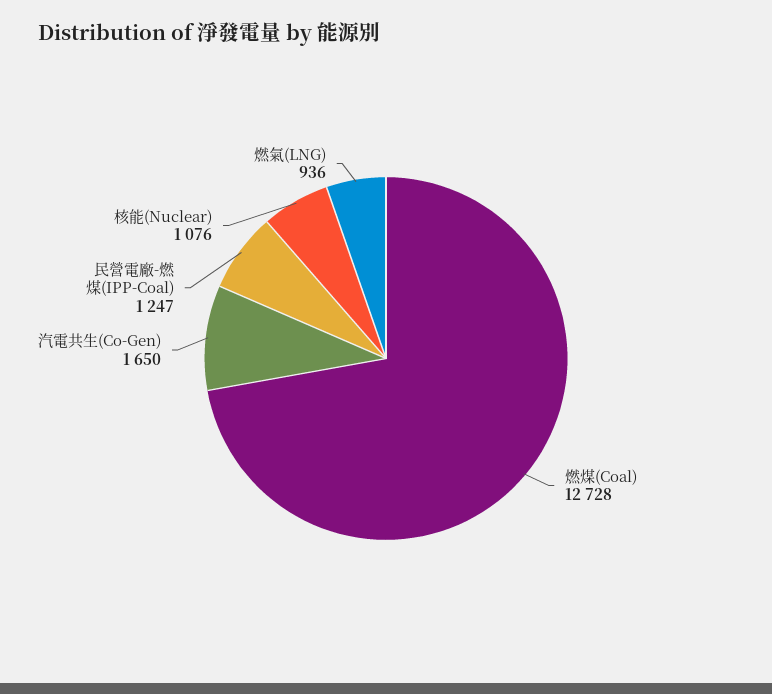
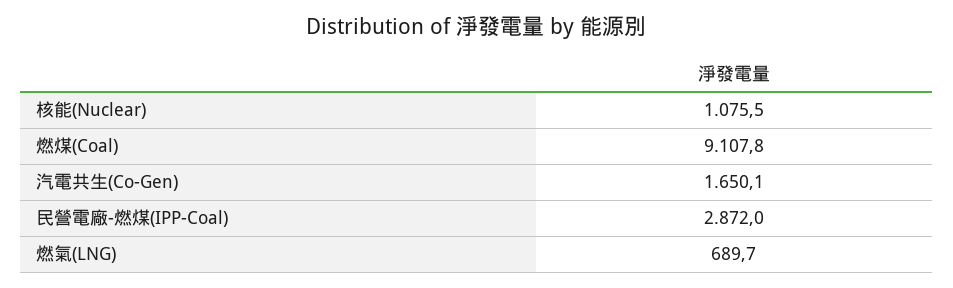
  {
-   "燃煤(Coal)": 12728,
+   "燃煤(Coal)": 9107.8,
    "汽電共生(Co-Gen)": 1650.1,
-   "民營電廠-燃煤(IPP-Coal)": 1247,
+   "民營電廠-燃煤(IPP-Coal)": 2872,
    "核能(Nuclear)": 1075.5,
-   "燃氣(LNG)": 936
+   "燃氣(LNG)": 689.7
  }

